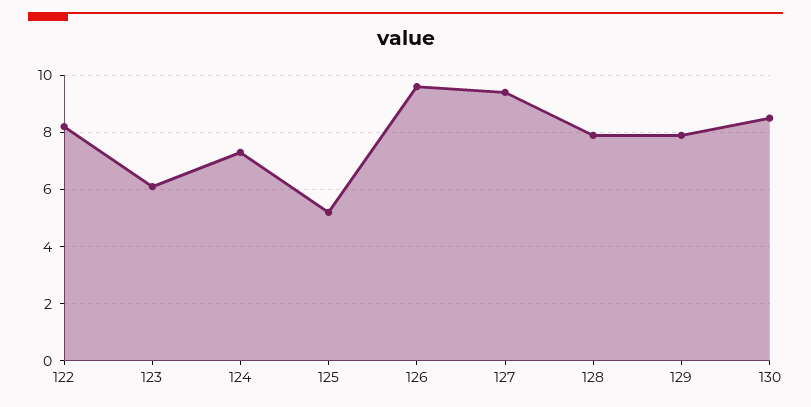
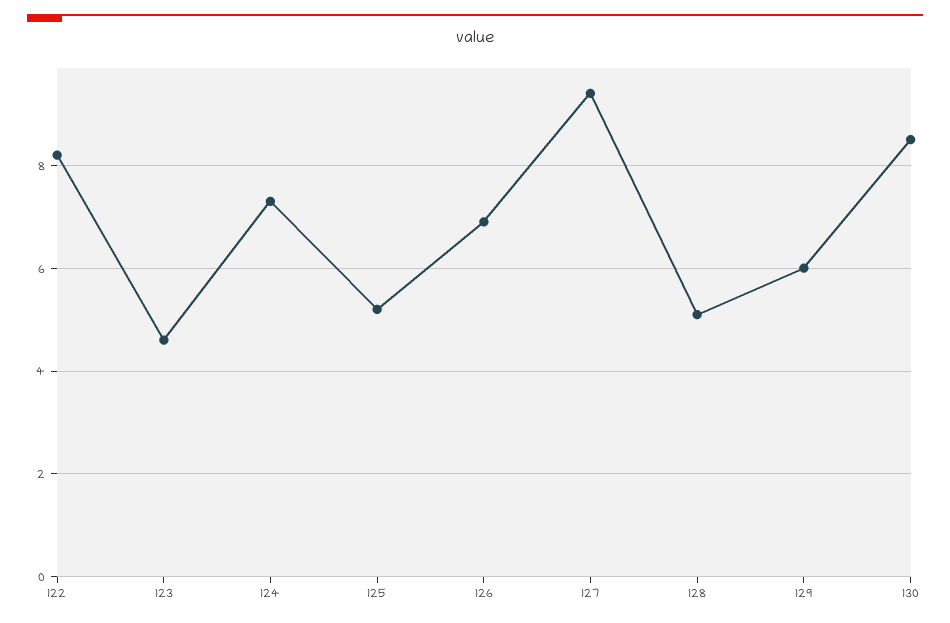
  {
    "122": 8,
-   "123": 6,
+   "123": 4.5,
    "124": 7.5,
    "125": 5,
-   "126": 9.5,
+   "126": 7,
    "127": 9.5,
-   "128": 8,
+   "128": 5,
-   "129": 8,
+   "129": 6,
    "130": 8.5
  }

